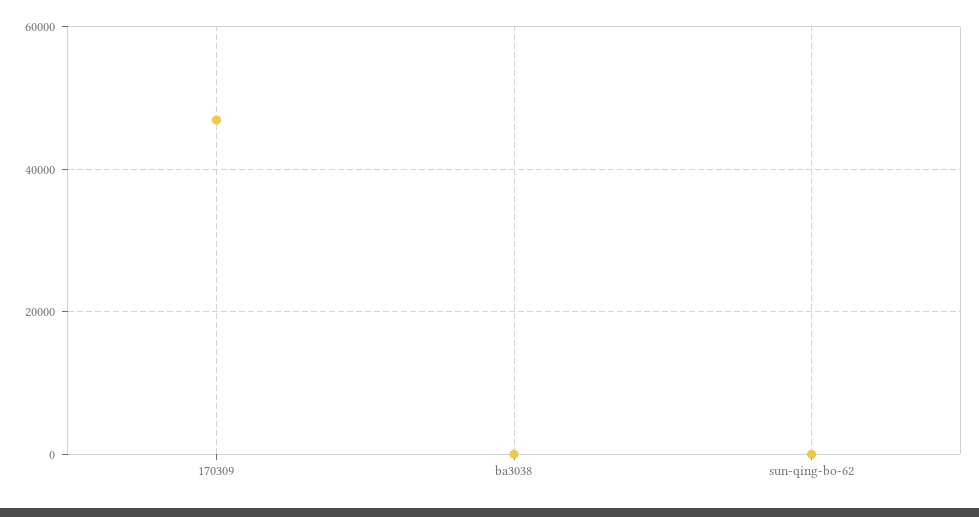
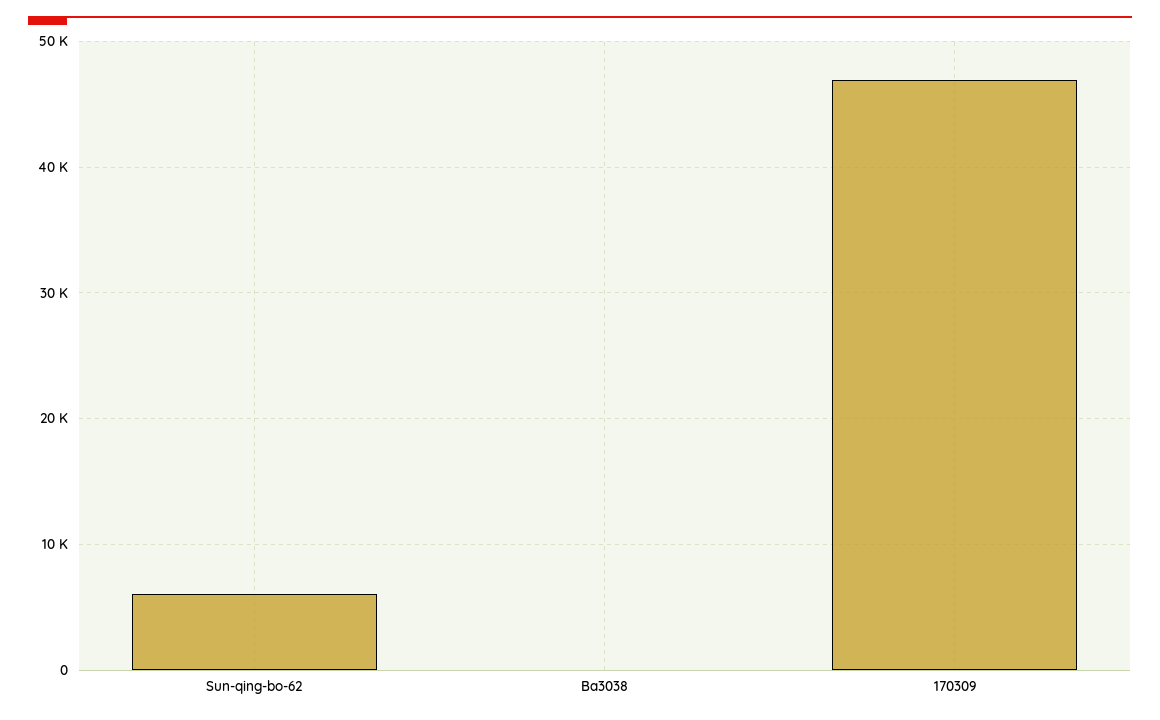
  {
    "170309": 47000,
    "ba3038": 0,
-   "sun-qing-bo-62": 0
+   "sun-qing-bo-62": 6000
  }

